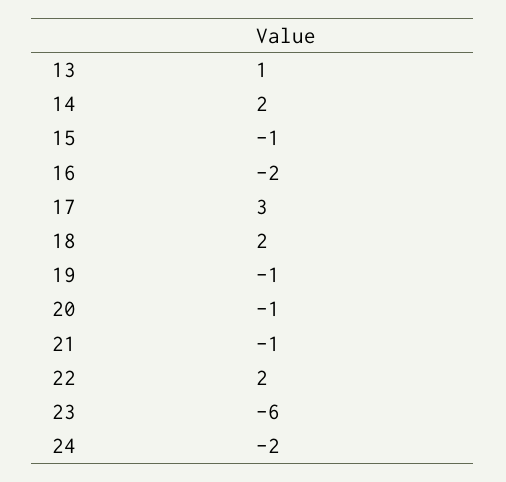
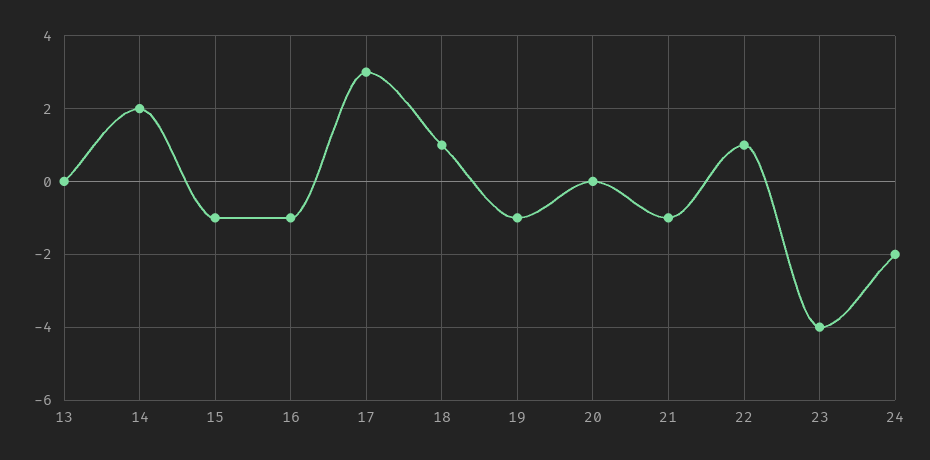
  {
-   "13": 1,
+   "13": 0,
    "14": 2,
    "15": -1,
-   "16": -2,
+   "16": -1,
    "17": 3,
-   "18": 2,
+   "18": 1,
    "19": -1,
-   "20": -1,
+   "20": 0,
    "21": -1,
-   "22": 2,
+   "22": 1,
-   "23": -6,
+   "23": -4,
    "24": -2
  }

